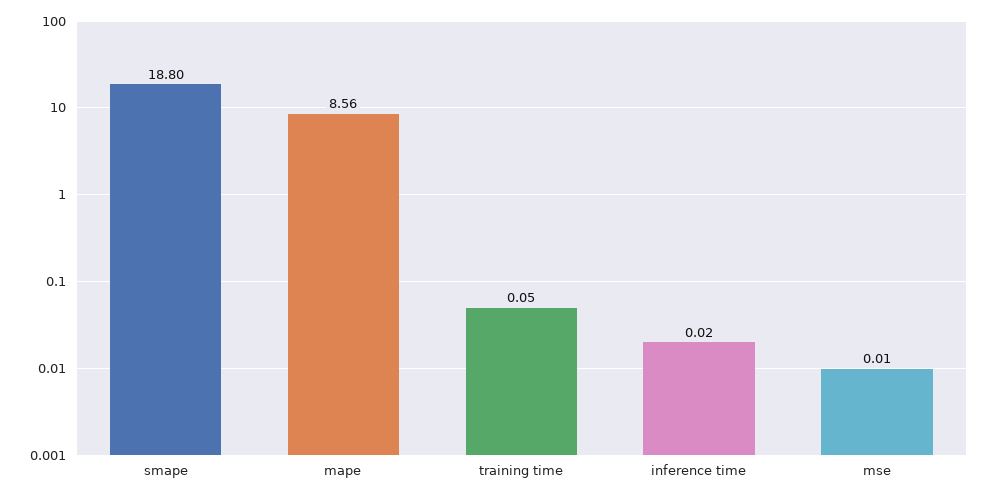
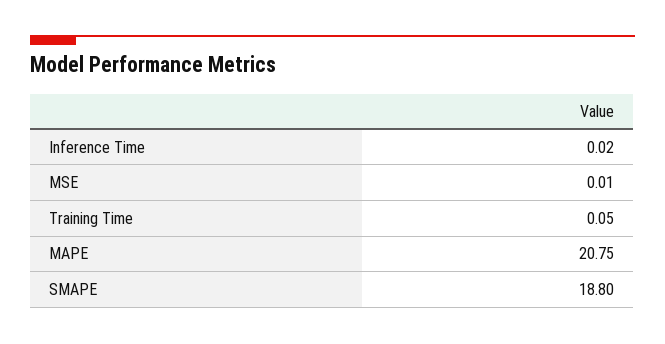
  {
    "smape": 18.8,
-   "mape": 8.56,
+   "mape": 20.75,
    "training time": 0.05,
    "inference time": 0.02,
    "mse": 0.01
  }

